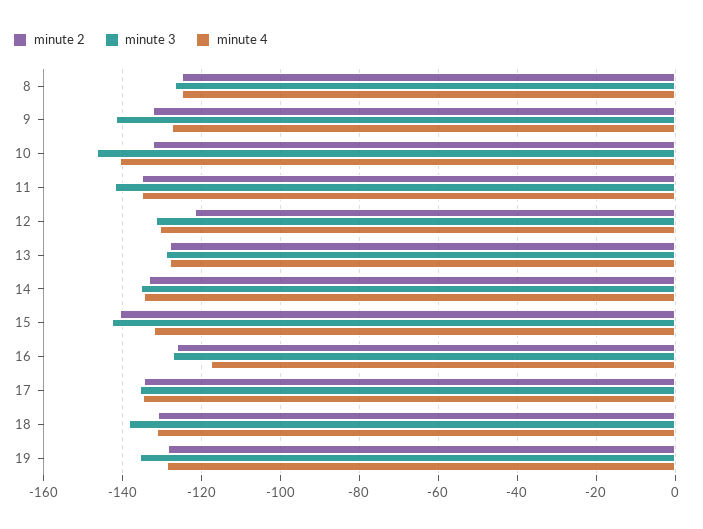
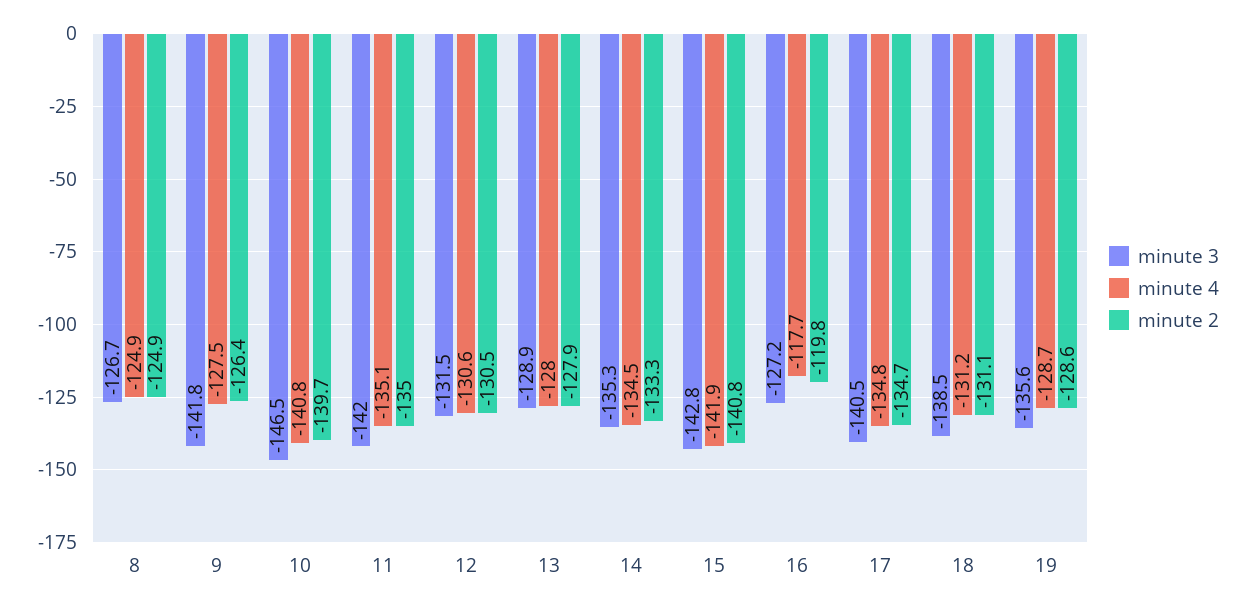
  {
    "minute 2": {
      "8": -124.9,
-     "9": -132,
+     "9": -126.4,
-     "10": -132,
+     "10": -139.7,
      "11": -135,
-     "12": -122,
+     "12": -130.5,
      "13": -127.9,
      "14": -133.3,
      "15": -140.8,
-     "16": -126,
+     "16": -119.8,
      "17": -134.7,
      "18": -131.1,
      "19": -128.6
    },
    "minute 3": {
      "8": -126.7,
      "9": -141.8,
      "10": -146.5,
      "11": -142,
      "12": -131.5,
      "13": -128.9,
      "14": -135.3,
      "15": -142.8,
      "16": -127.2,
-     "17": -136,
+     "17": -140.5,
      "18": -138.5,
      "19": -135.6
    },
    "minute 4": {
      "8": -124.9,
      "9": -127.5,
      "10": -140.8,
      "11": -135.1,
      "12": -130.6,
      "13": -128,
      "14": -134.5,
-     "15": -132,
+     "15": -141.9,
      "16": -117.7,
      "17": -134.8,
      "18": -131.2,
      "19": -128.7
    }
  }

